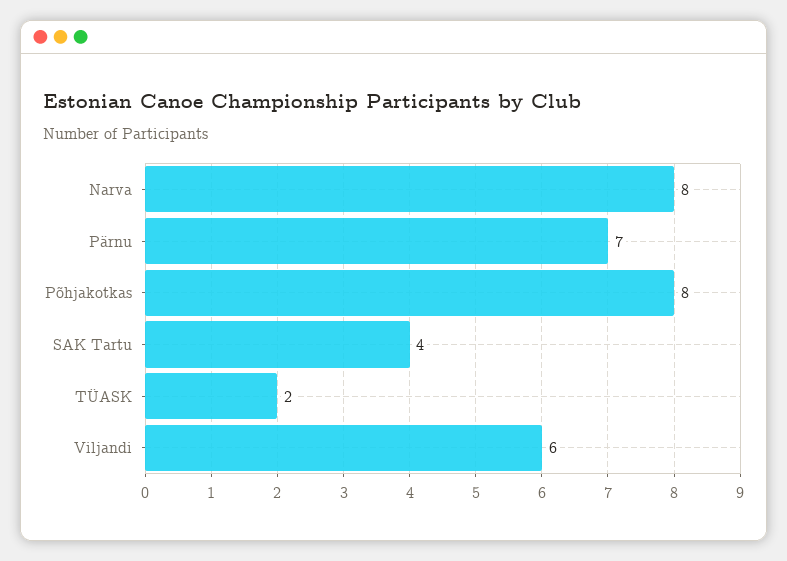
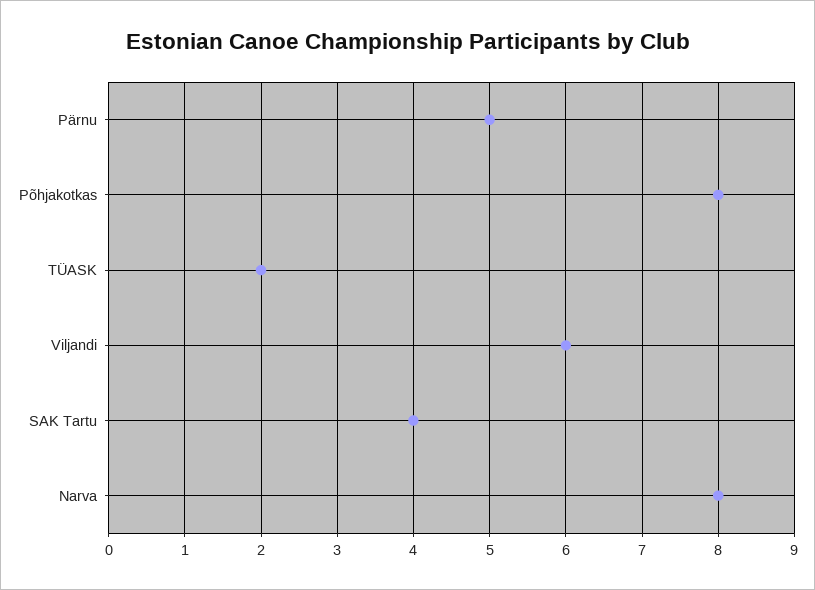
  {
    "Narva": 8,
-   "Pärnu": 7,
+   "Pärnu": 5,
    "Põhjakotkas": 8,
    "SAK Tartu": 4,
    "TÜASK": 2,
    "Viljandi": 6
  }

